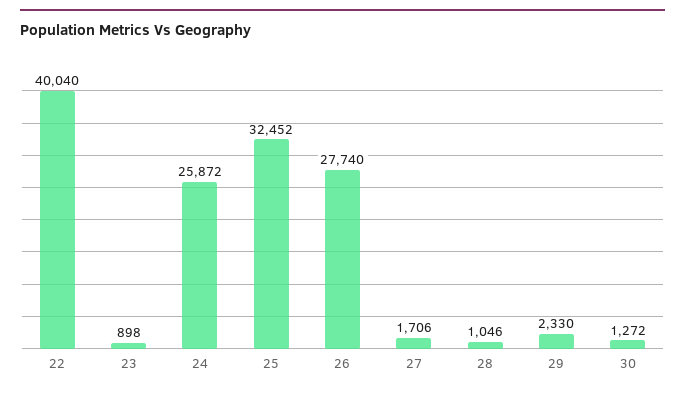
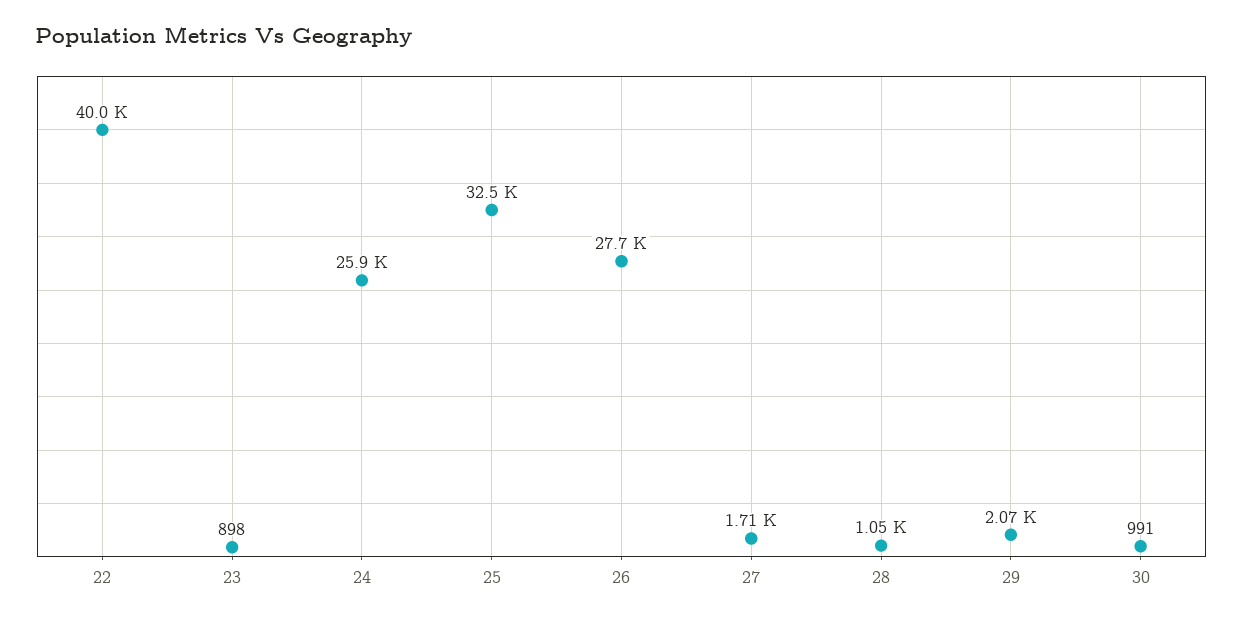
  {
    "22": 40040,
    "23": 898,
    "24": 25872,
    "25": 32452,
    "26": 27740,
    "27": 1706,
    "28": 1046,
-   "29": 2330,
+   "29": 2070,
-   "30": 1272
+   "30": 991
  }

